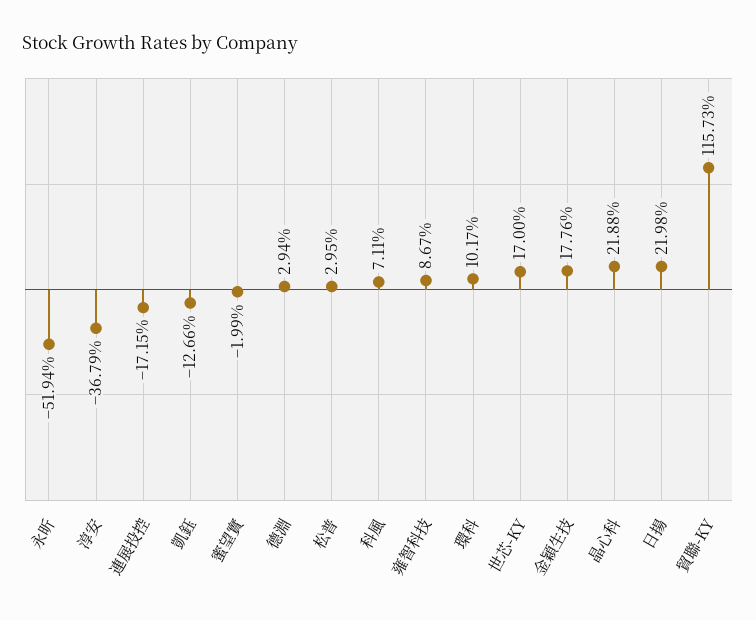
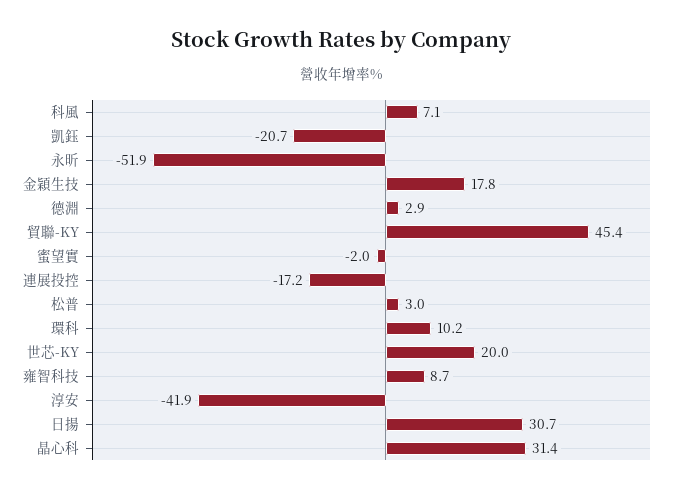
  {
    "永昕": -51.94,
-   "淳安": -36.79,
+   "淳安": -41.9,
    "連展投控": -17.15,
-   "凱鈺": -12.66,
+   "凱鈺": -20.7,
    "蜜望實": -1.99,
    "德淵": 2.94,
    "松普": 2.95,
    "科風": 7.11,
    "雍智科技": 8.67,
    "環科": 10.17,
-   "世芯-KY": 17,
+   "世芯-KY": 20,
    "金穎生技": 17.76,
-   "晶心科": 21.88,
+   "晶心科": 31.4,
-   "日揚": 21.98,
+   "日揚": 30.7,
-   "貿聯-KY": 115.73
+   "貿聯-KY": 45.4
  }

